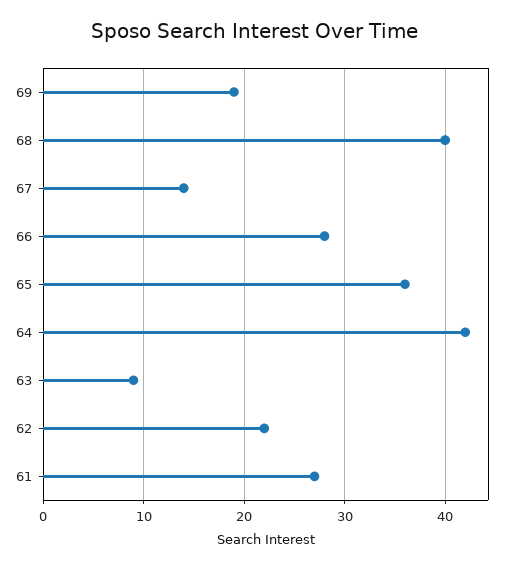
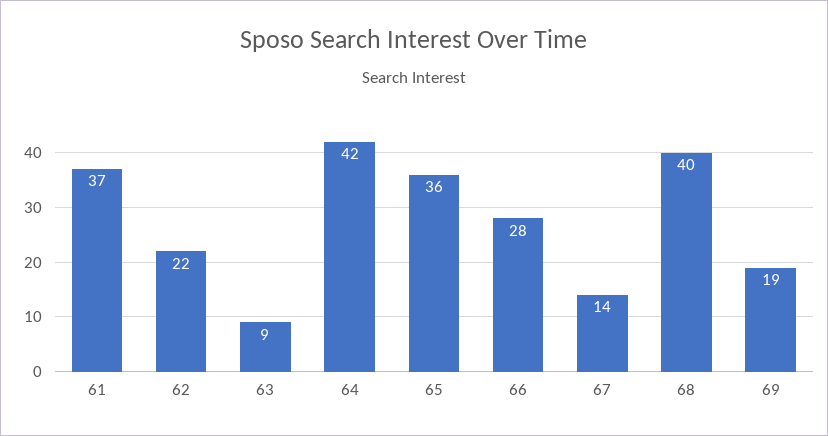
  {
    "69": 19,
    "68": 40,
    "67": 14,
    "66": 28,
    "65": 36,
    "64": 42,
    "63": 9,
    "62": 22,
-   "61": 27
+   "61": 37
  }

